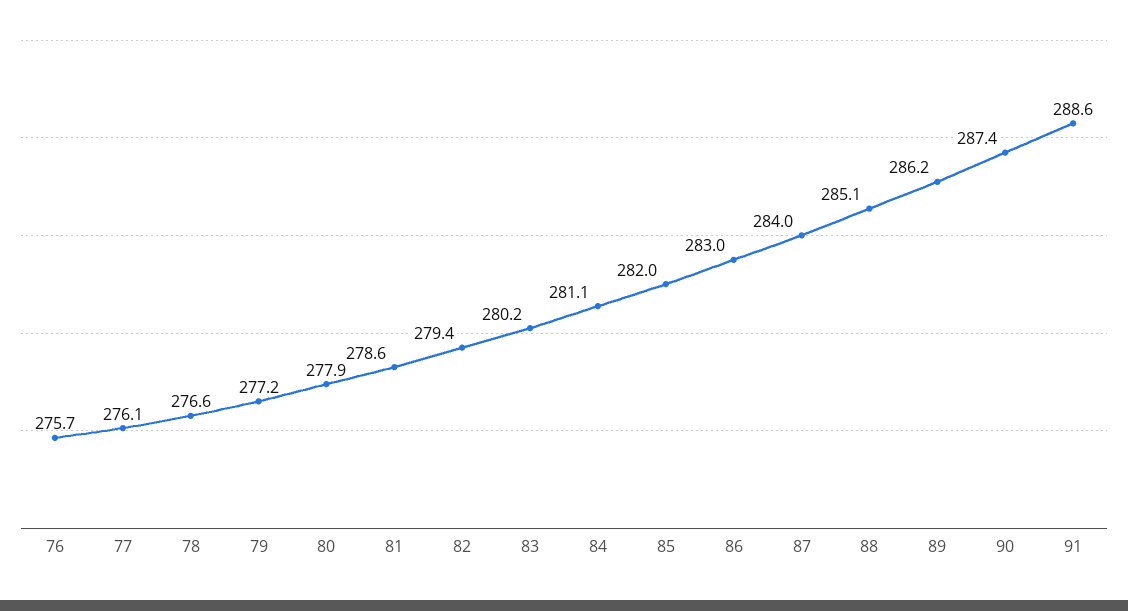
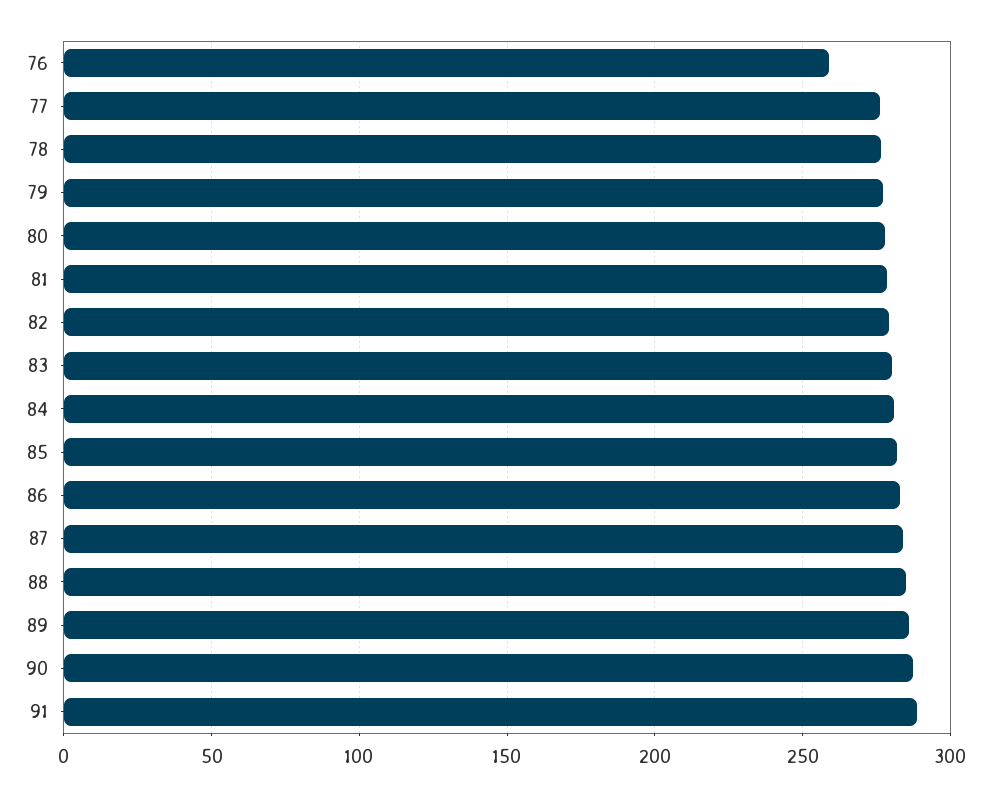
  {
-   "76": 275.7,
+   "76": 260,
    "77": 276.1,
    "78": 276.6,
    "79": 277.2,
    "80": 277.9,
    "81": 278.6,
    "82": 279.4,
    "83": 280.2,
    "84": 281.1,
    "85": 282,
    "86": 283,
    "87": 284,
    "88": 285.1,
    "89": 286.2,
    "90": 287.4,
    "91": 288.6
  }

